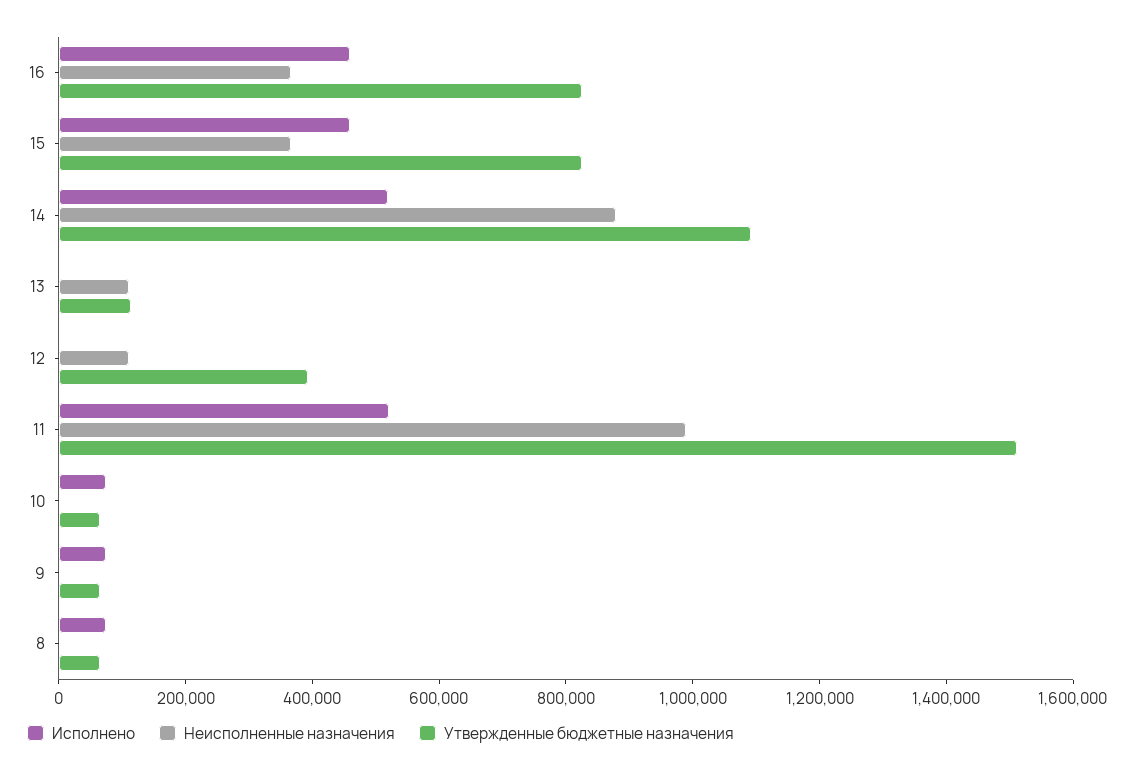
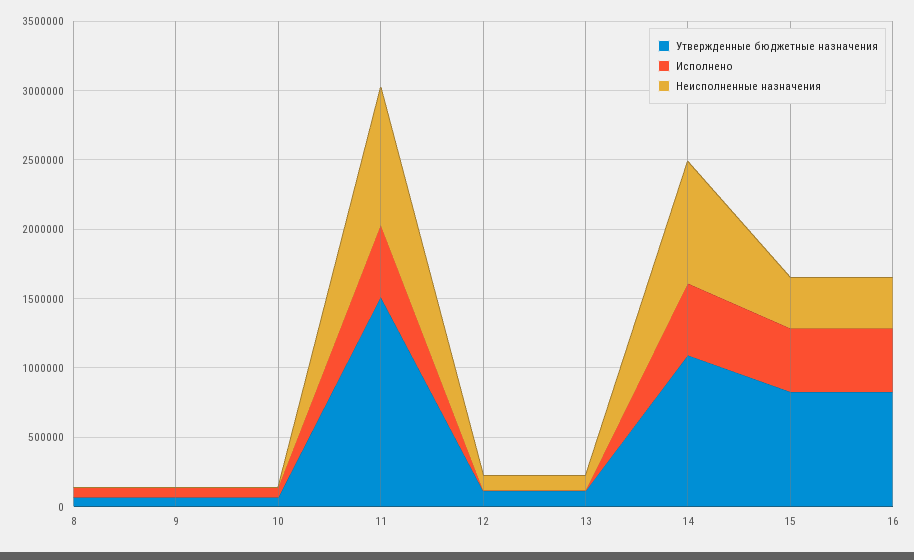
  {
    "Исполнено": {
      "16": 450000,
      "15": 450000,
      "14": 500000,
      "13": 0,
      "12": 0,
      "11": 500000,
      "10": 100000,
      "9": 100000,
      "8": 100000
    },
    "Неисполненные назначения": {
      "16": 350000,
      "15": 350000,
      "14": 900000,
      "13": 100000,
      "12": 100000,
      "11": 1000000,
      "10": 0,
      "9": 0,
      "8": 0
    },
    "Утвержденные бюджетные назначения": {
      "16": 850000,
      "15": 850000,
      "14": 1100000,
      "13": 100000,
-     "12": 400000,
+     "12": 100000,
      "11": 1500000,
      "10": 50000,
      "9": 50000,
      "8": 50000
    }
  }

